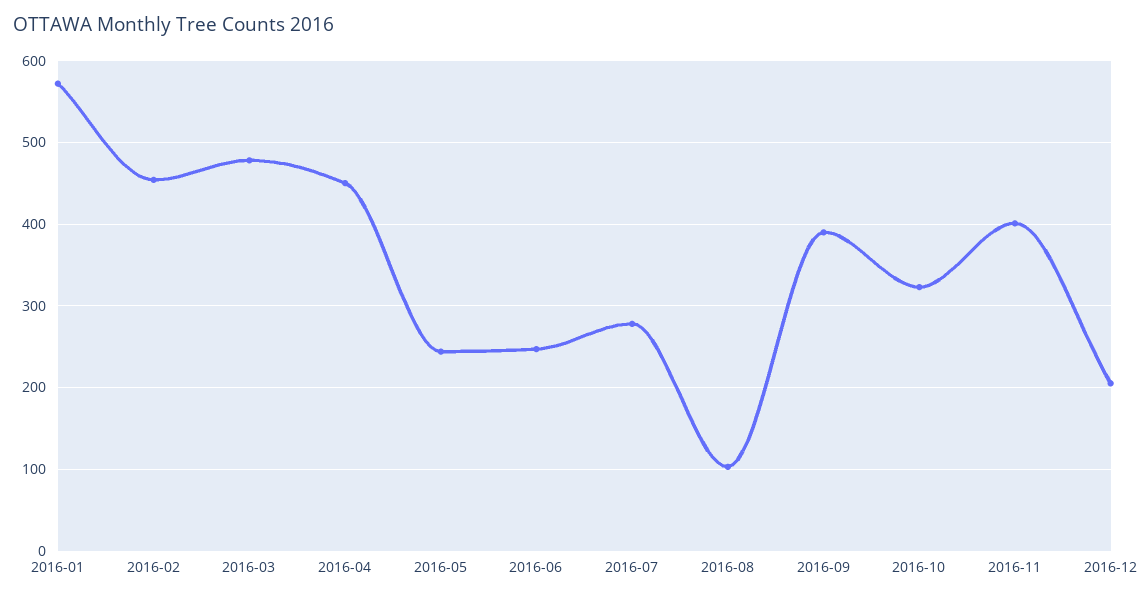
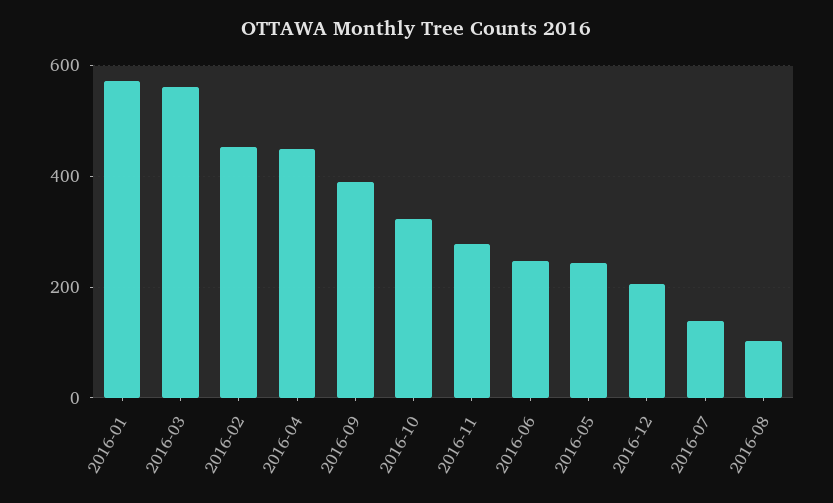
  {
    "2016-01": 570,
    "2016-02": 450,
-   "2016-03": 480,
+   "2016-03": 560,
    "2016-04": 450,
    "2016-05": 240,
    "2016-06": 250,
-   "2016-07": 280,
+   "2016-07": 140,
    "2016-08": 100,
    "2016-09": 390,
    "2016-10": 320,
-   "2016-11": 400,
+   "2016-11": 280,
    "2016-12": 210
  }

